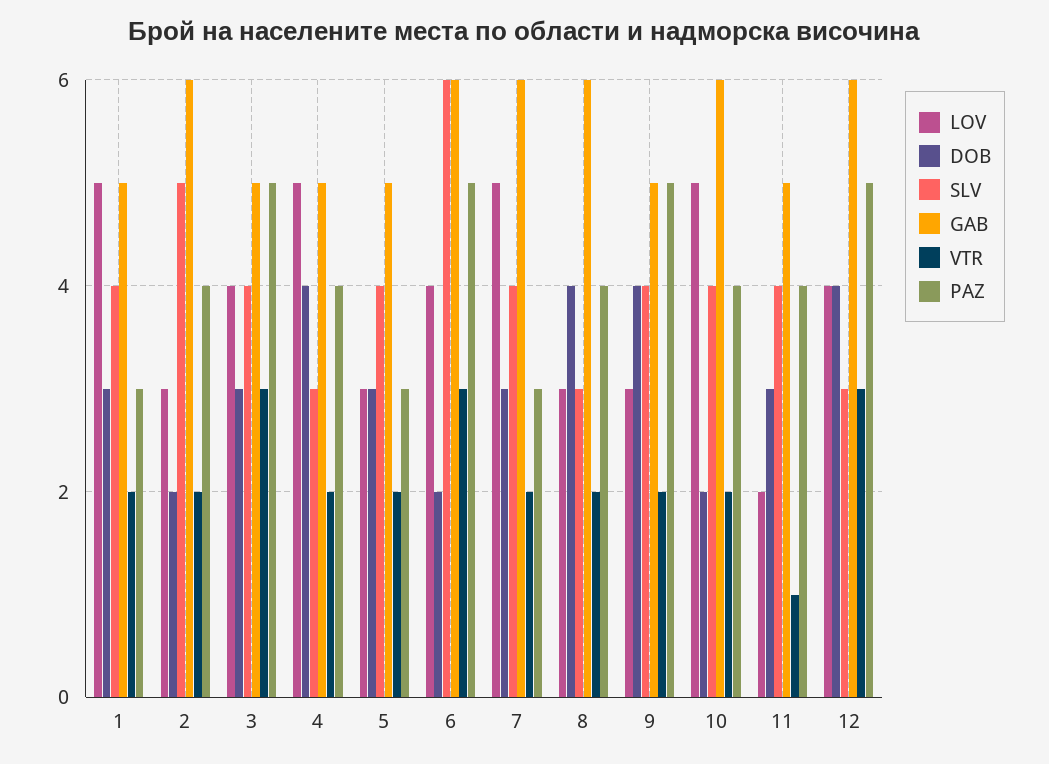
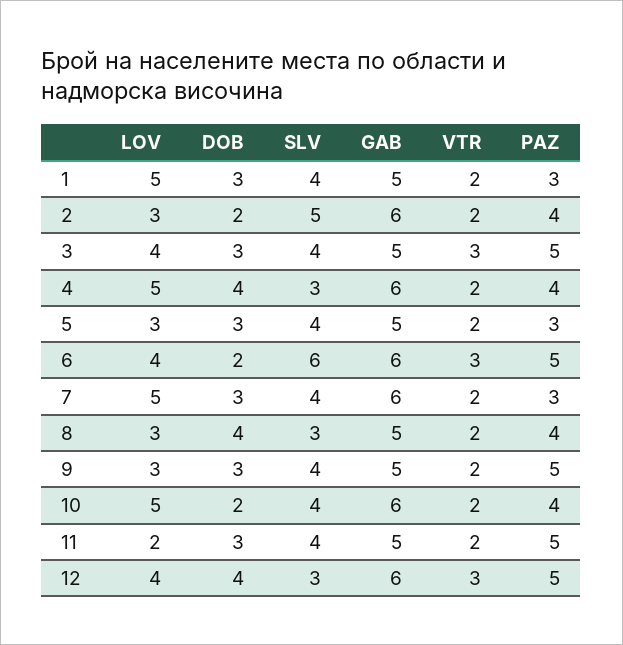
  {
    "LOV": {
      "1": 5,
      "2": 3,
      "3": 4,
      "4": 5,
      "5": 3,
      "6": 4,
      "7": 5,
      "8": 3,
      "9": 3,
      "10": 5,
      "11": 2,
      "12": 4
    },
    "DOB": {
      "1": 3,
      "2": 2,
      "3": 3,
      "4": 4,
      "5": 3,
      "6": 2,
      "7": 3,
      "8": 4,
-     "9": 4,
+     "9": 3,
      "10": 2,
      "11": 3,
      "12": 4
    },
    "SLV": {
      "1": 4,
      "2": 5,
      "3": 4,
      "4": 3,
      "5": 4,
      "6": 6,
      "7": 4,
      "8": 3,
      "9": 4,
      "10": 4,
      "11": 4,
      "12": 3
    },
    "GAB": {
      "1": 5,
      "2": 6,
      "3": 5,
-     "4": 5,
+     "4": 6,
      "5": 5,
      "6": 6,
      "7": 6,
-     "8": 6,
+     "8": 5,
      "9": 5,
      "10": 6,
      "11": 5,
      "12": 6
    },
    "VTR": {
      "1": 2,
      "2": 2,
      "3": 3,
      "4": 2,
      "5": 2,
      "6": 3,
      "7": 2,
      "8": 2,
      "9": 2,
      "10": 2,
-     "11": 1,
+     "11": 2,
      "12": 3
    },
    "PAZ": {
      "1": 3,
      "2": 4,
      "3": 5,
      "4": 4,
      "5": 3,
      "6": 5,
      "7": 3,
      "8": 4,
      "9": 5,
      "10": 4,
-     "11": 4,
+     "11": 5,
      "12": 5
    }
  }

